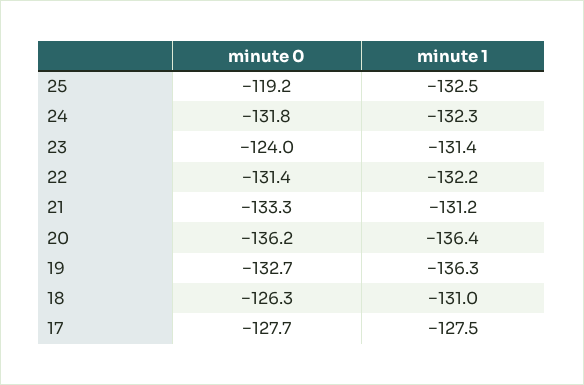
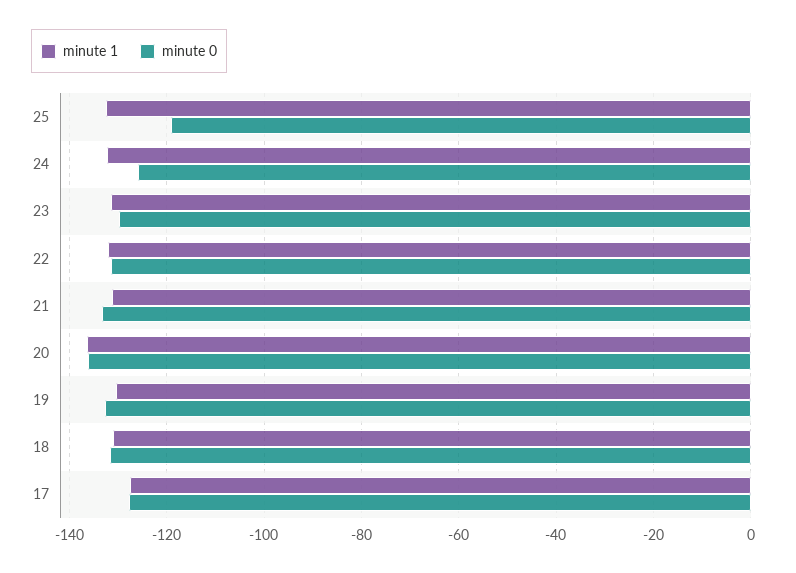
  {
    "minute 0": {
      "25": -119.2,
-     "24": -131.8,
+     "24": -126,
-     "23": -124,
+     "23": -130,
      "22": -131.4,
      "21": -133.3,
      "20": -136.2,
      "19": -132.7,
-     "18": -126.3,
+     "18": -132,
      "17": -127.7
    },
    "minute 1": {
      "25": -132.5,
      "24": -132.3,
      "23": -131.4,
      "22": -132.2,
      "21": -131.2,
      "20": -136.4,
-     "19": -136.3,
+     "19": -130,
      "18": -131,
      "17": -127.5
    }
  }

